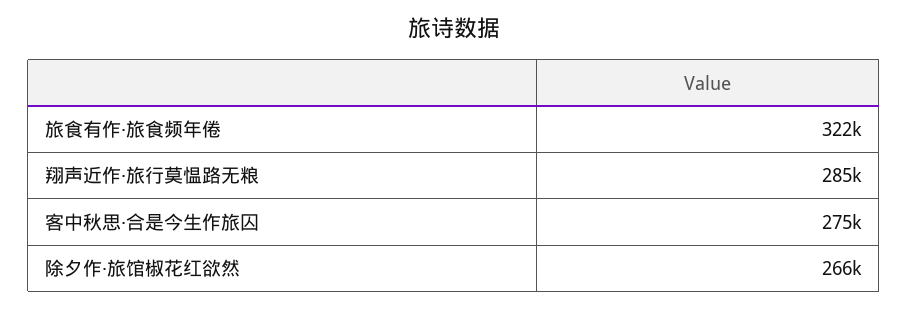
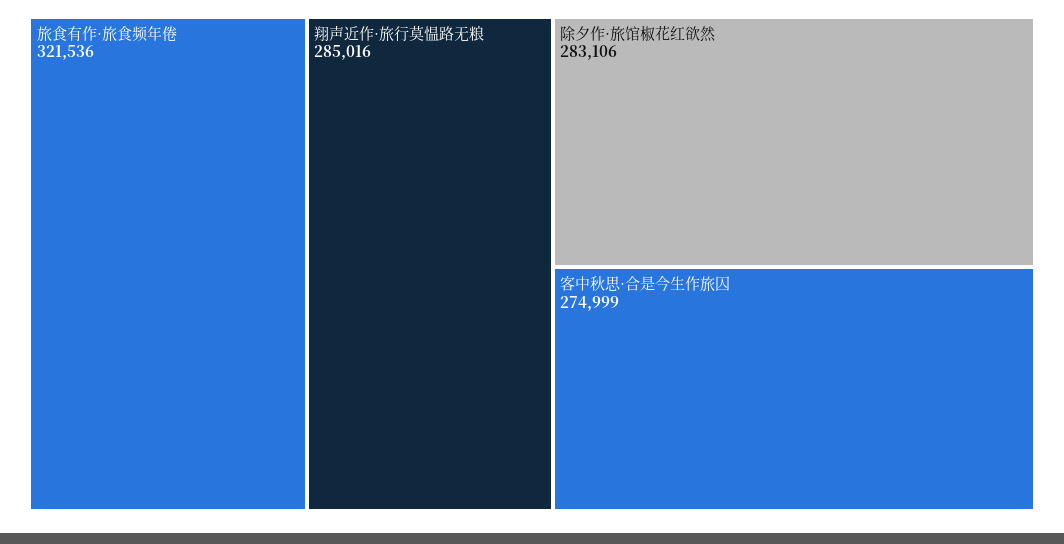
  {
    "旅食有作·旅食频年倦": 321536,
    "翔声近作·旅行莫愠路无粮": 285016,
    "客中秋思·合是今生作旅囚": 274999,
-   "除夕作·旅馆椒花红欲然": 266000
+   "除夕作·旅馆椒花红欲然": 283106
  }

